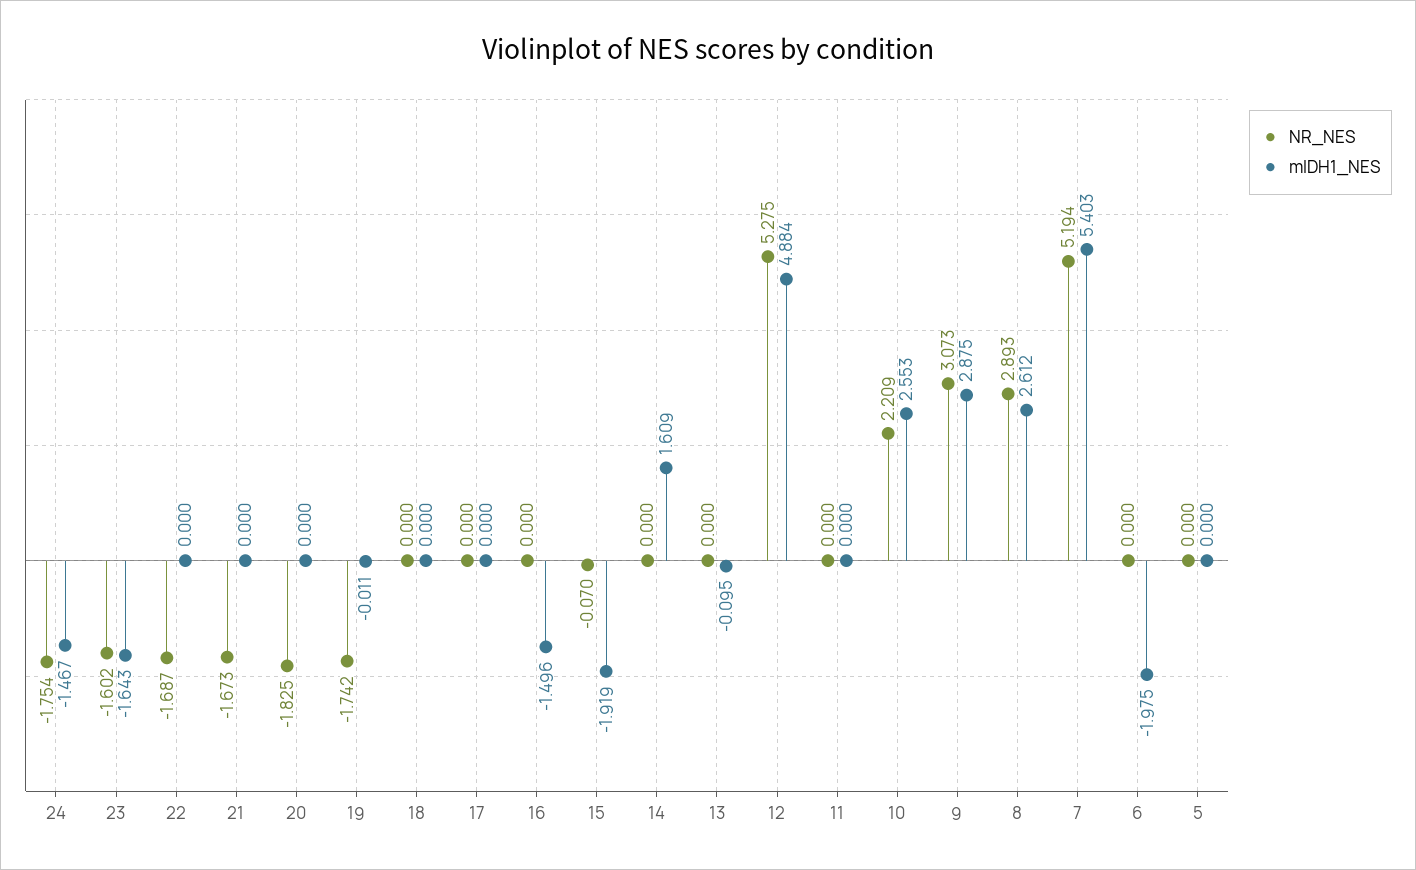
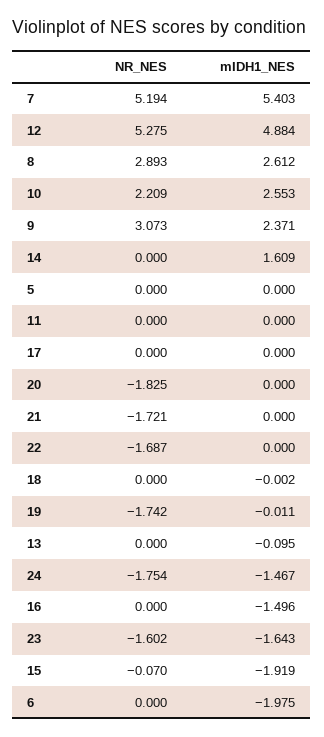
  {
    "NR_NES": {
      "24": -1.754,
      "23": -1.602,
      "22": -1.687,
-     "21": -1.673,
+     "21": -1.721,
      "20": -1.825,
      "19": -1.742,
      "18": 0,
      "17": 0,
      "16": 0,
      "15": -0.07,
      "14": 0,
      "13": 0,
      "12": 5.275,
      "11": 0,
      "10": 2.209,
      "9": 3.073,
      "8": 2.893,
      "7": 5.194,
      "6": 0,
      "5": 0
    },
    "mIDH1_NES": {
      "24": -1.467,
      "23": -1.643,
      "22": 0,
      "21": 0,
      "20": 0,
      "19": -0.011,
-     "18": 0,
+     "18": -0.002,
      "17": 0,
      "16": -1.496,
      "15": -1.919,
      "14": 1.609,
      "13": -0.095,
      "12": 4.884,
      "11": 0,
      "10": 2.553,
-     "9": 2.875,
+     "9": 2.371,
      "8": 2.612,
      "7": 5.403,
      "6": -1.975,
      "5": 0
    }
  }

